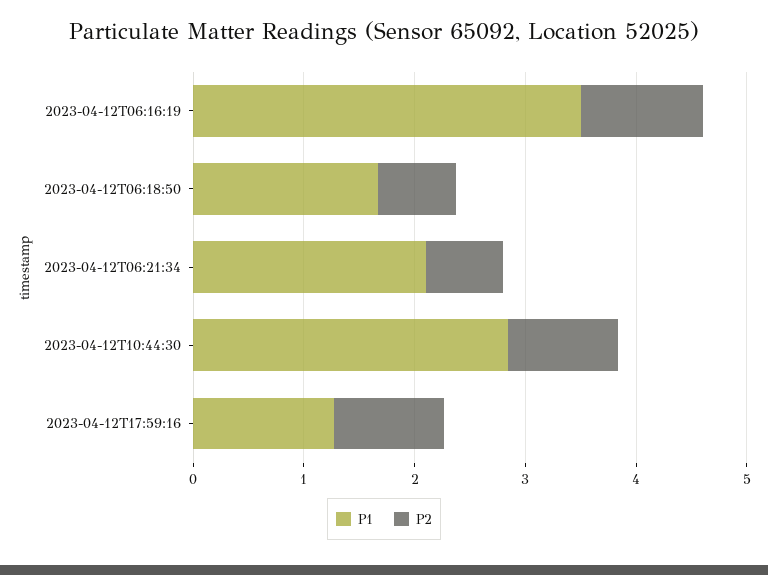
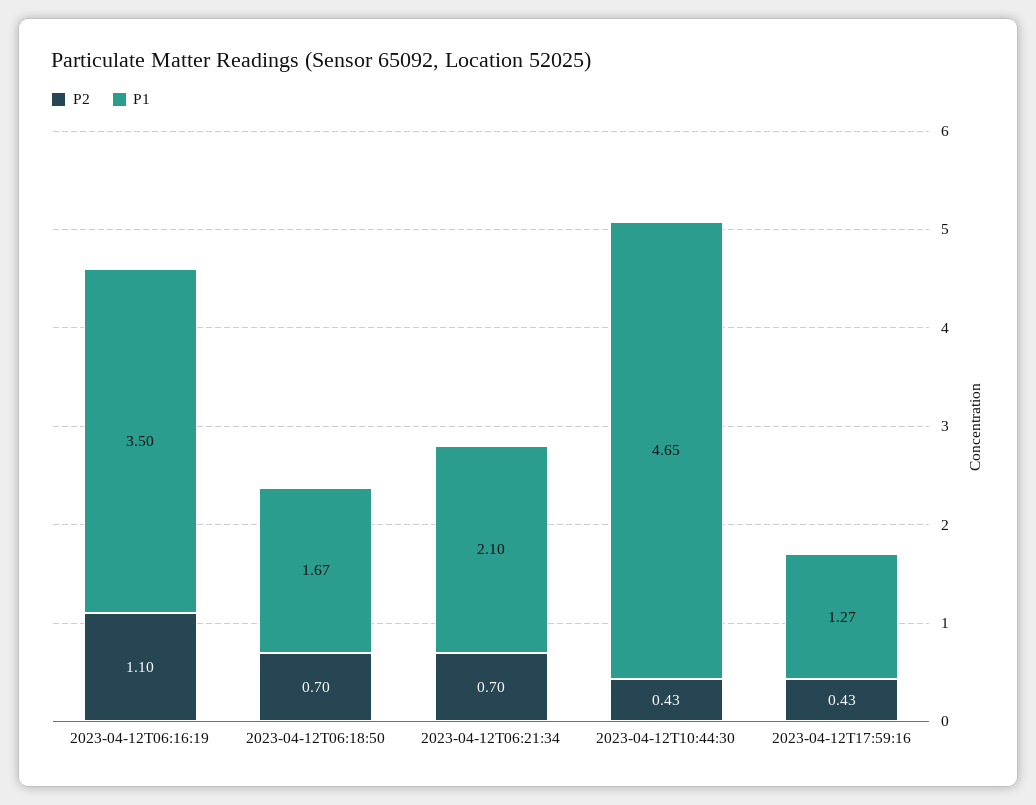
  {
    "P1": {
      "2023-04-12T06:16:19": 3.5,
      "2023-04-12T06:18:50": 1.67,
      "2023-04-12T06:21:34": 2.1,
-     "2023-04-12T10:44:30": 2.8,
+     "2023-04-12T10:44:30": 4.65,
      "2023-04-12T17:59:16": 1.27
    },
    "P2": {
      "2023-04-12T06:16:19": 1.1,
      "2023-04-12T06:18:50": 0.7,
      "2023-04-12T06:21:34": 0.7,
-     "2023-04-12T10:44:30": 1,
+     "2023-04-12T10:44:30": 0.43,
-     "2023-04-12T17:59:16": 1
+     "2023-04-12T17:59:16": 0.43
    }
  }

